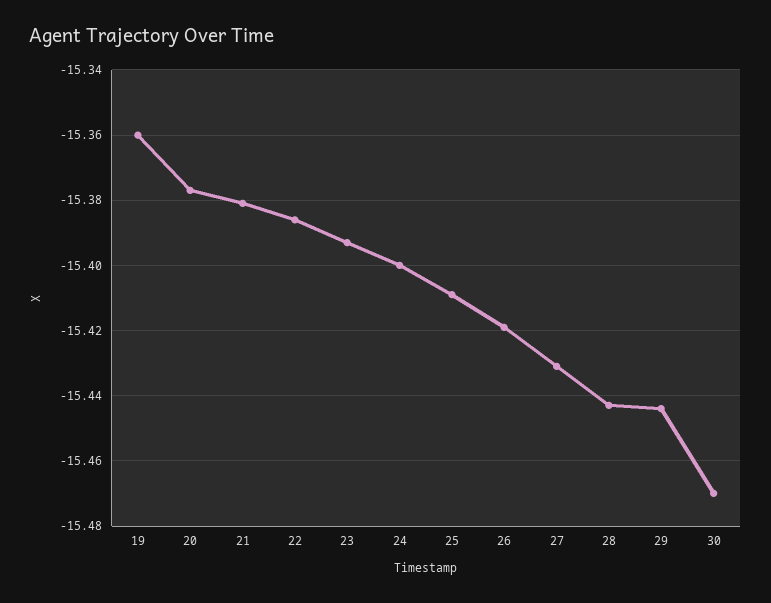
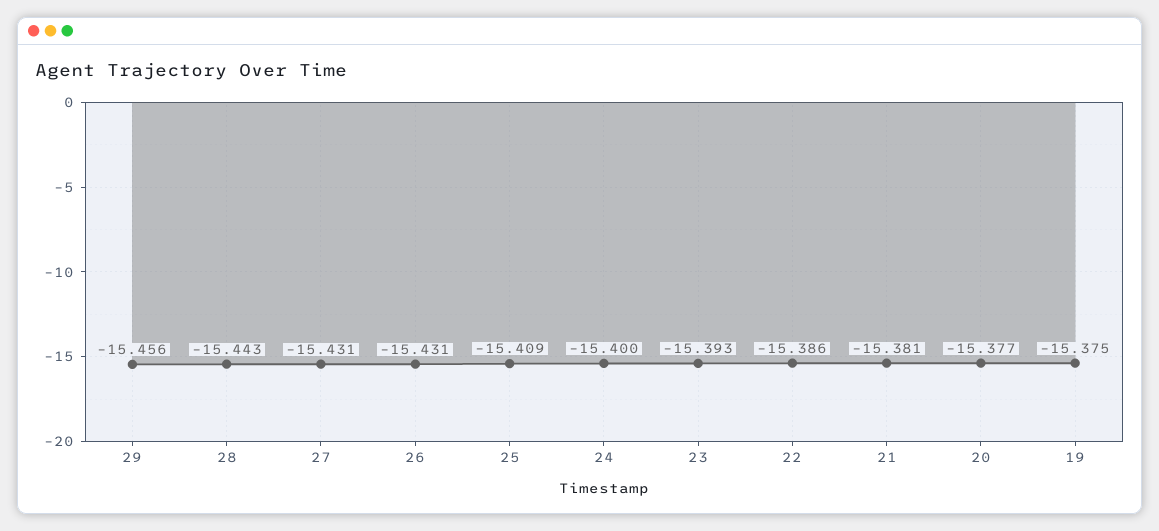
  {
-   "19": -15.36,
+   "19": -15.375,
    "20": -15.377,
    "21": -15.381,
    "22": -15.386,
    "23": -15.393,
    "24": -15.4,
    "25": -15.409,
-   "26": -15.42,
+   "26": -15.431,
    "27": -15.431,
    "28": -15.443,
-   "29": -15.445,
+   "29": -15.456
-   "30": -15.47
  }

